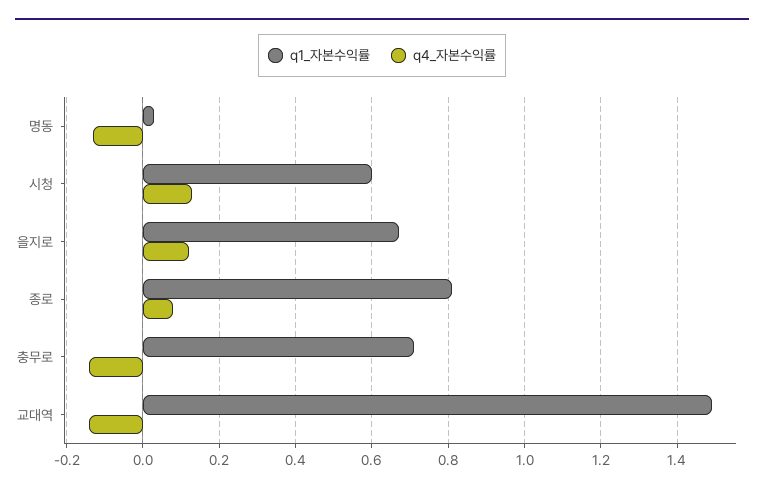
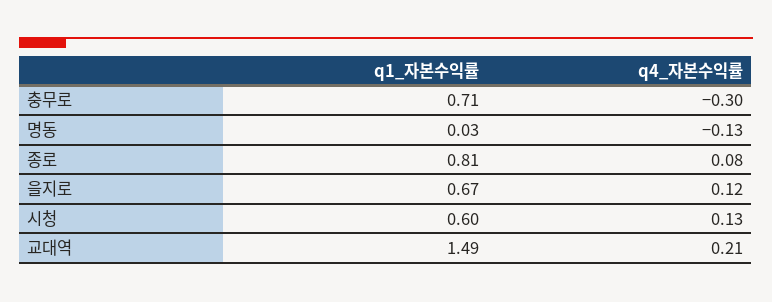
  {
    "q1_자본수익률": {
      "명동": 0.03,
      "시청": 0.6,
      "을지로": 0.67,
      "종로": 0.81,
      "충무로": 0.71,
      "교대역": 1.49
    },
    "q4_자본수익률": {
      "명동": -0.13,
      "시청": 0.13,
      "을지로": 0.12,
      "종로": 0.08,
-     "충무로": -0.15,
+     "충무로": -0.3,
-     "교대역": -0.15
+     "교대역": 0.21
    }
  }

